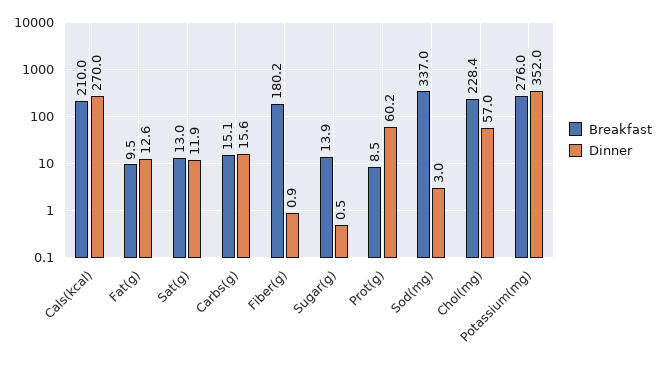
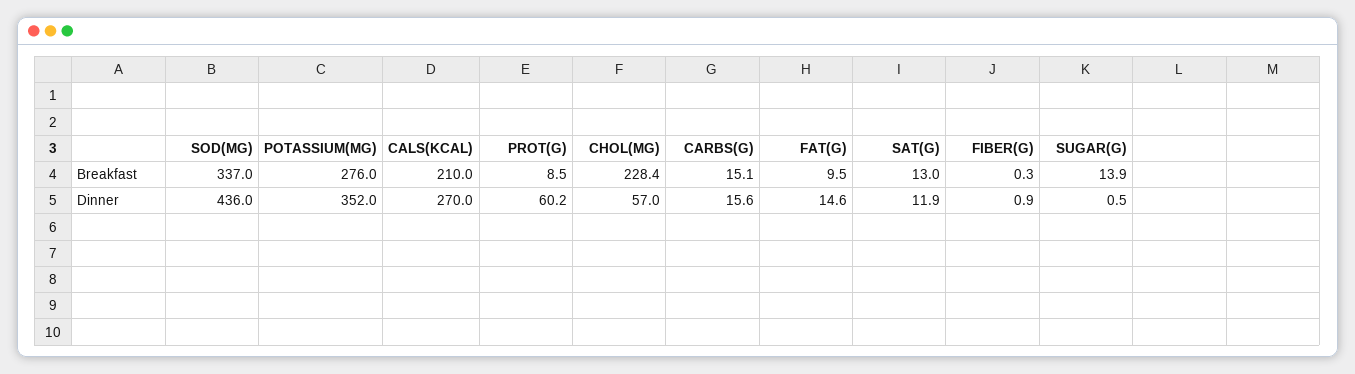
  {
    "Breakfast": {
      "Cals(kcal)": 210,
      "Fat(g)": 9.5,
      "Sat(g)": 13,
      "Carbs(g)": 15.1,
-     "Fiber(g)": 180.2,
+     "Fiber(g)": 0.3,
      "Sugar(g)": 13.9,
      "Prot(g)": 8.5,
      "Sod(mg)": 337,
      "Chol(mg)": 228.4,
      "Potassium(mg)": 276
    },
    "Dinner": {
      "Cals(kcal)": 270,
-     "Fat(g)": 12.6,
+     "Fat(g)": 14.6,
      "Sat(g)": 11.9,
      "Carbs(g)": 15.6,
      "Fiber(g)": 0.9,
      "Sugar(g)": 0.5,
      "Prot(g)": 60.2,
-     "Sod(mg)": 3,
+     "Sod(mg)": 436,
      "Chol(mg)": 57,
      "Potassium(mg)": 352
    }
  }

